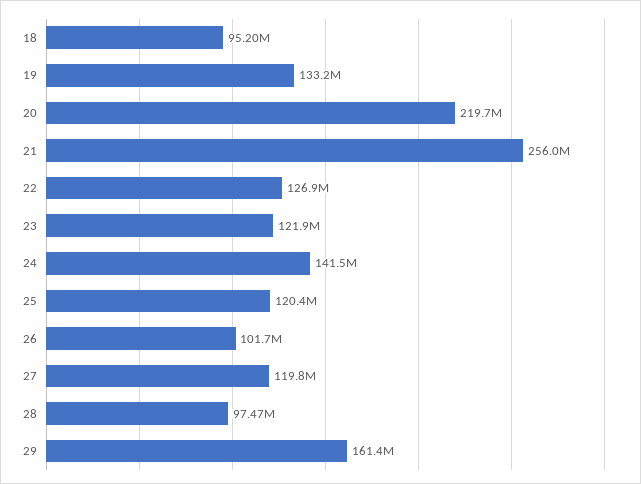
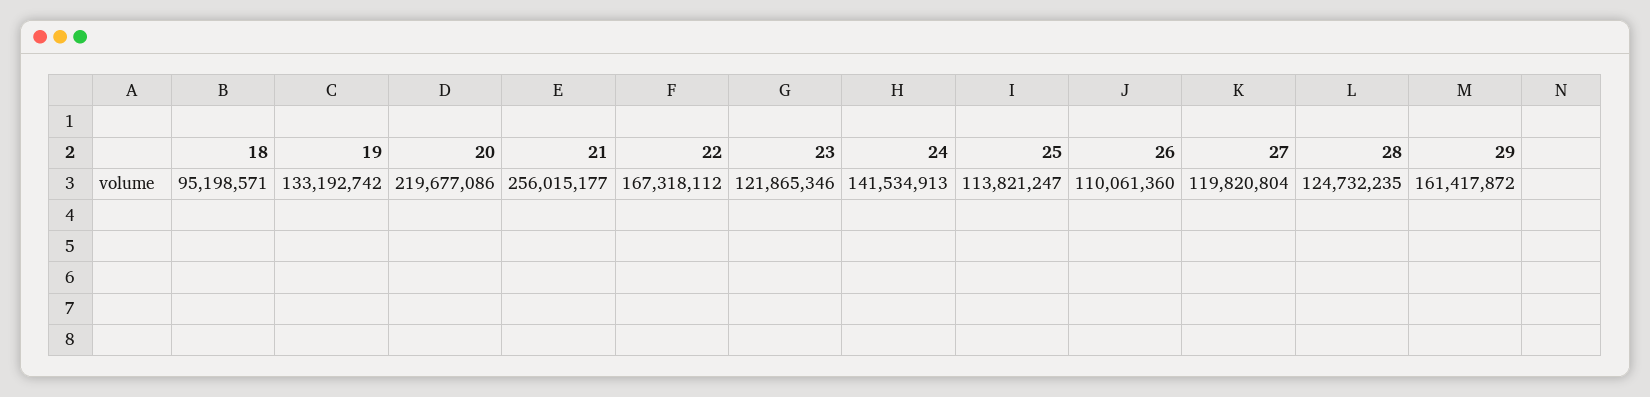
  {
    "18": 95198571,
    "19": 133192742,
    "20": 219677086,
    "21": 256015177,
-   "22": 126900000,
+   "22": 167318112,
    "23": 121865346,
    "24": 141534913,
-   "25": 120400000,
+   "25": 113821247,
-   "26": 101700000,
+   "26": 110061360,
    "27": 119820804,
-   "28": 97470000,
+   "28": 124732235,
    "29": 161417872
  }

